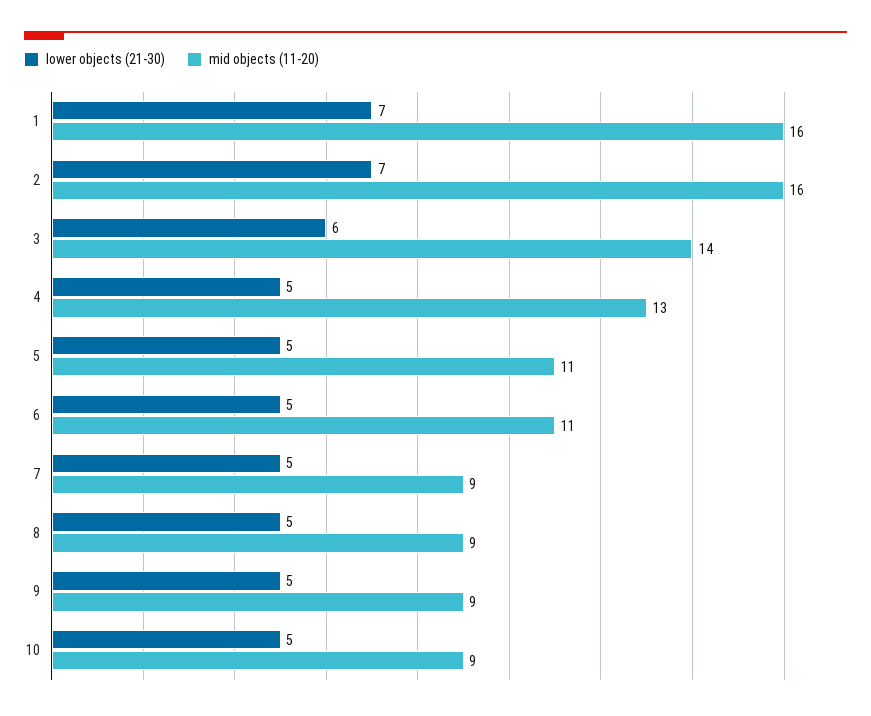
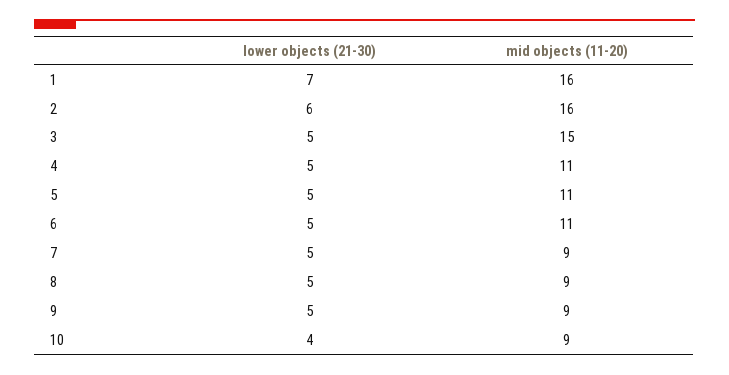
  {
    "lower objects (21-30)": {
      "1": 7,
-     "2": 7,
+     "2": 6,
-     "3": 6,
+     "3": 5,
      "4": 5,
      "5": 5,
      "6": 5,
      "7": 5,
      "8": 5,
      "9": 5,
-     "10": 5
+     "10": 4
    },
    "mid objects (11-20)": {
      "1": 16,
      "2": 16,
-     "3": 14,
+     "3": 15,
-     "4": 13,
+     "4": 11,
      "5": 11,
      "6": 11,
      "7": 9,
      "8": 9,
      "9": 9,
      "10": 9
    }
  }

